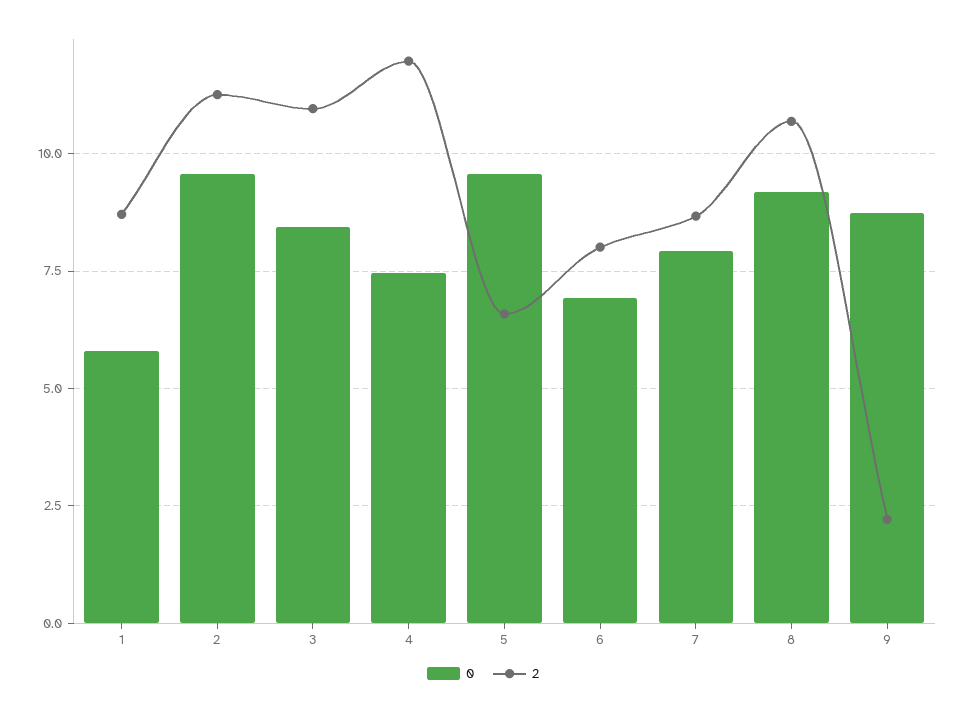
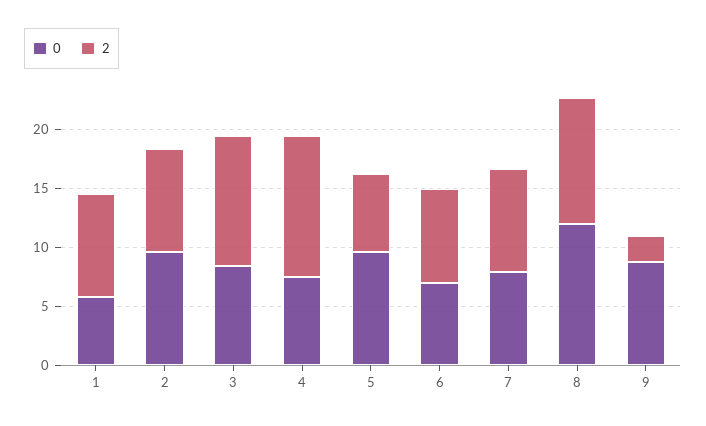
  {
    "0": {
      "1": 5.75,
      "2": 9.5,
      "3": 8.5,
      "4": 7.5,
      "5": 9.5,
      "6": 7,
      "7": 8,
-     "8": 9.25,
+     "8": 12,
      "9": 8.75
    },
    "2": {
      "1": 8.75,
-     "2": 11.25,
+     "2": 9,
      "3": 11,
      "4": 12,
      "5": 6.5,
      "6": 8,
      "7": 8.75,
      "8": 10.75,
      "9": 2.25
    }
  }

